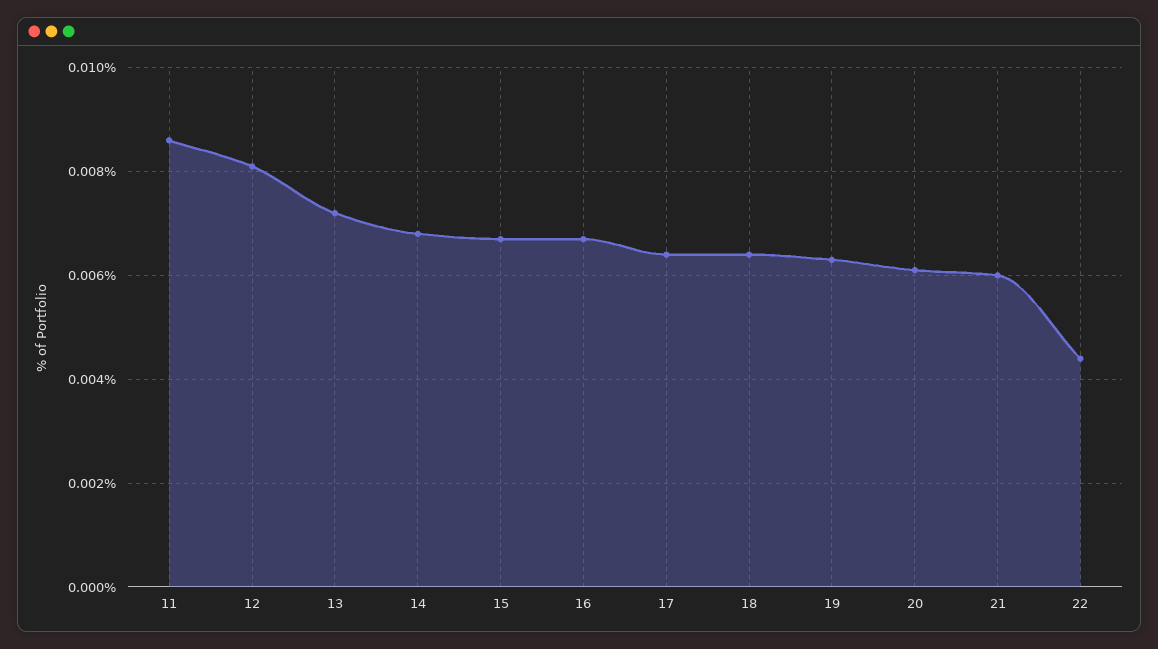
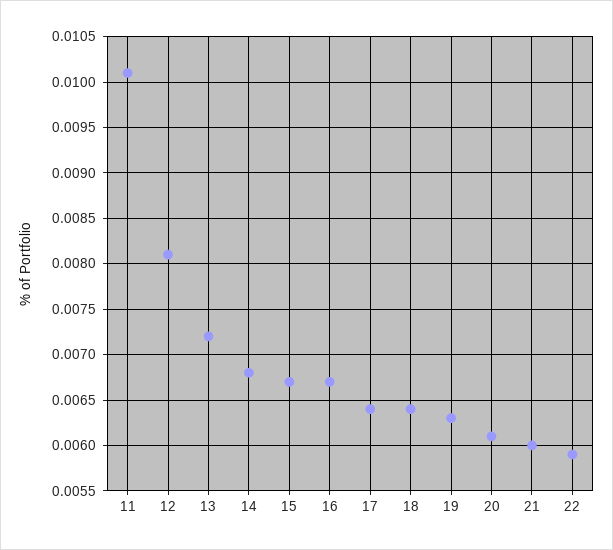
  {
-   "11": 0.0085,
+   "11": 0.0101,
    "12": 0.0081,
    "13": 0.0072,
    "14": 0.0068,
    "15": 0.0067,
    "16": 0.0067,
    "17": 0.0064,
    "18": 0.0064,
    "19": 0.0063,
    "20": 0.0061,
    "21": 0.006,
-   "22": 0.0045
+   "22": 0.0059
  }

